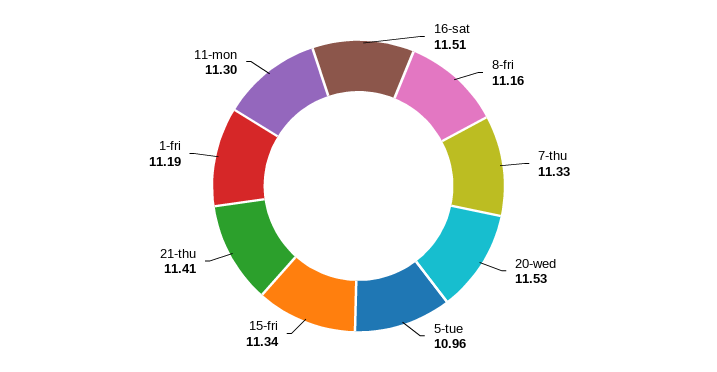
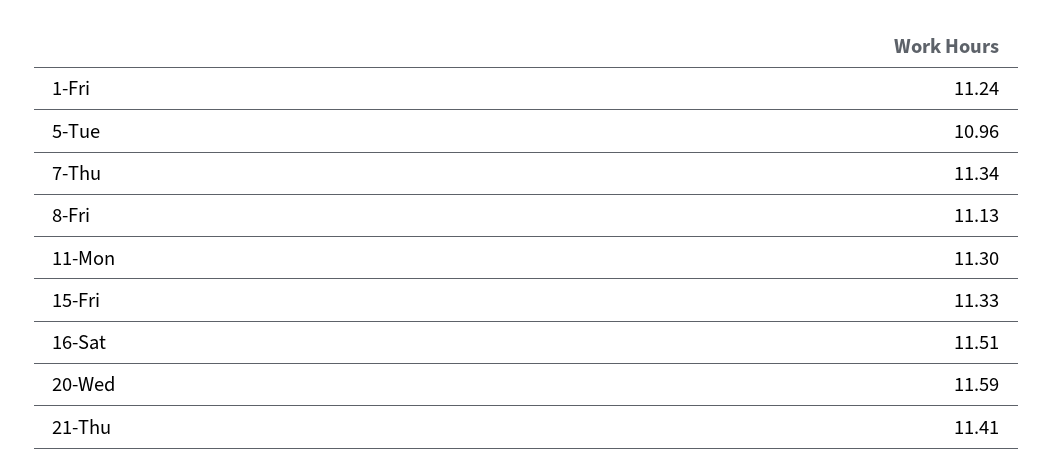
  {
    "16-sat": 11.51,
-   "8-fri": 11.16,
+   "8-fri": 11.13,
-   "7-thu": 11.33,
+   "7-thu": 11.34,
-   "20-wed": 11.53,
+   "20-wed": 11.59,
    "5-tue": 10.96,
-   "15-fri": 11.34,
+   "15-fri": 11.33,
    "21-thu": 11.41,
-   "1-fri": 11.19,
+   "1-fri": 11.24,
    "11-mon": 11.3
  }

